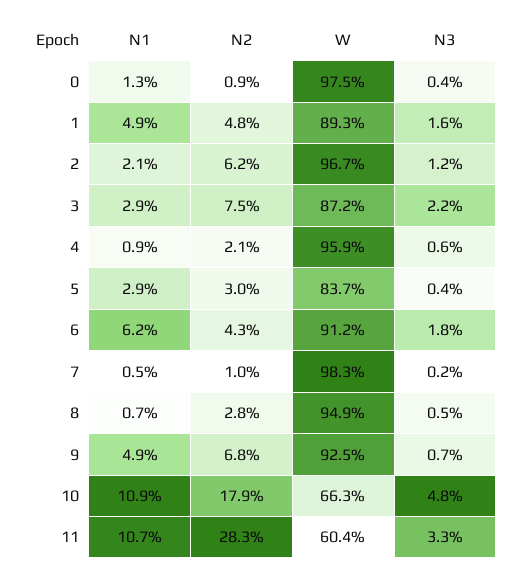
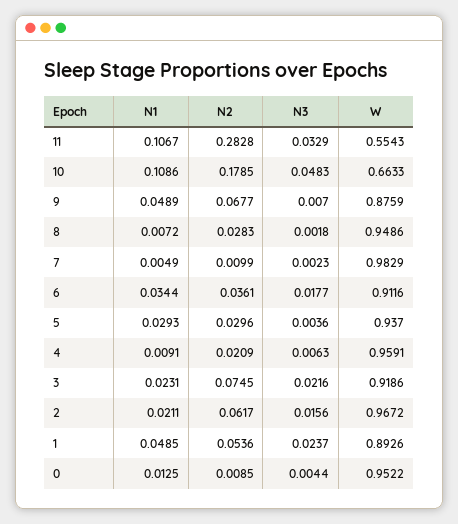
  {
    "N1": {
      "0": 0.0125,
      "1": 0.0485,
      "2": 0.0211,
-     "3": 0.029,
+     "3": 0.0231,
      "4": 0.0091,
      "5": 0.0293,
-     "6": 0.062,
+     "6": 0.0344,
      "7": 0.0049,
      "8": 0.0072,
      "9": 0.0489,
      "10": 0.1086,
      "11": 0.1067
    },
    "N2": {
      "0": 0.0085,
-     "1": 0.048,
+     "1": 0.0536,
      "2": 0.0617,
      "3": 0.0745,
      "4": 0.0209,
      "5": 0.0296,
-     "6": 0.043,
+     "6": 0.0361,
      "7": 0.0099,
      "8": 0.0283,
      "9": 0.0677,
      "10": 0.1785,
      "11": 0.2828
    },
    "W": {
-     "0": 0.975,
+     "0": 0.9522,
      "1": 0.8926,
      "2": 0.9672,
-     "3": 0.872,
+     "3": 0.9186,
      "4": 0.9591,
-     "5": 0.837,
+     "5": 0.937,
      "6": 0.9116,
      "7": 0.9829,
      "8": 0.9486,
-     "9": 0.925,
+     "9": 0.8759,
      "10": 0.6633,
-     "11": 0.604
+     "11": 0.5543
    },
    "N3": {
      "0": 0.0044,
-     "1": 0.016,
+     "1": 0.0237,
-     "2": 0.012,
+     "2": 0.0156,
      "3": 0.0216,
      "4": 0.0063,
      "5": 0.0036,
      "6": 0.0177,
      "7": 0.0023,
-     "8": 0.005,
+     "8": 0.0018,
      "9": 0.007,
      "10": 0.0483,
      "11": 0.0329
    }
  }

